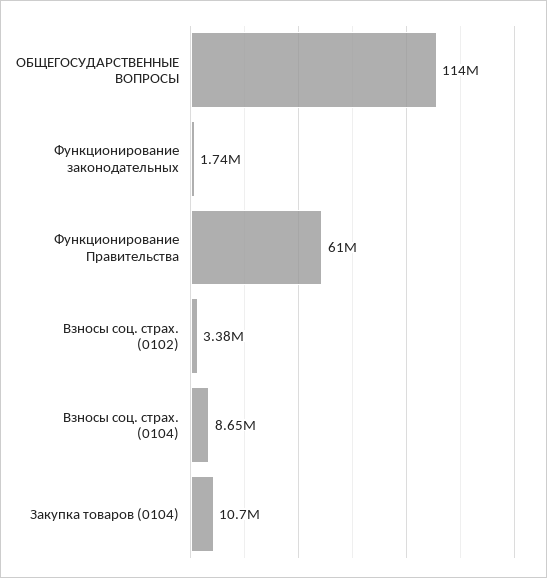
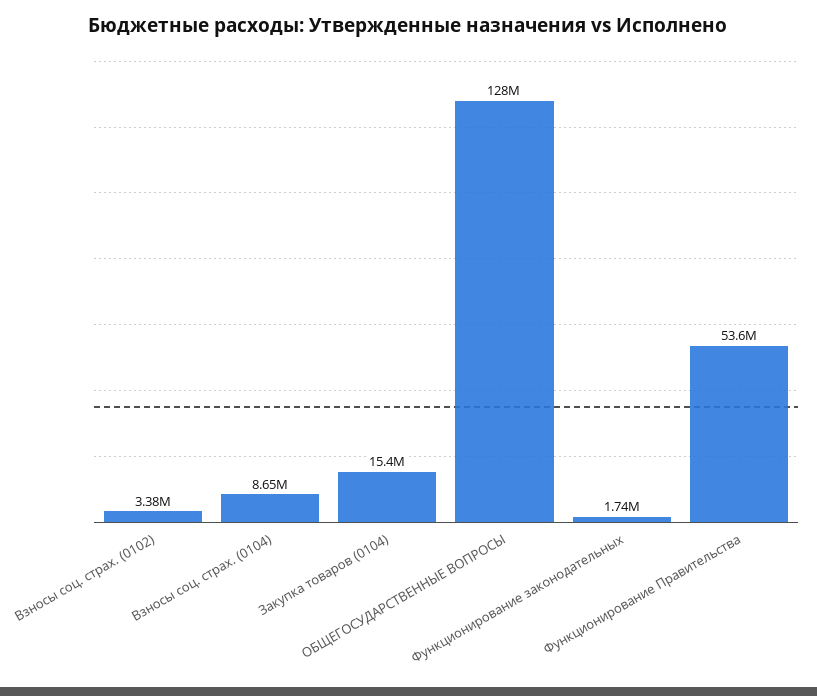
  {
-   "ОБЩЕГОСУДАРСТВЕННЫЕ ВОПРОСЫ": 114000000,
+   "ОБЩЕГОСУДАРСТВЕННЫЕ ВОПРОСЫ": 128000000,
    "Функционирование законодательных": 1740000,
-   "Функционирование Правительства": 61000000,
+   "Функционирование Правительства": 53600000,
    "Взносы соц. страх. (0102)": 3380000,
    "Взносы соц. страх. (0104)": 8650000,
-   "Закупка товаров (0104)": 10700000
+   "Закупка товаров (0104)": 15400000
  }

